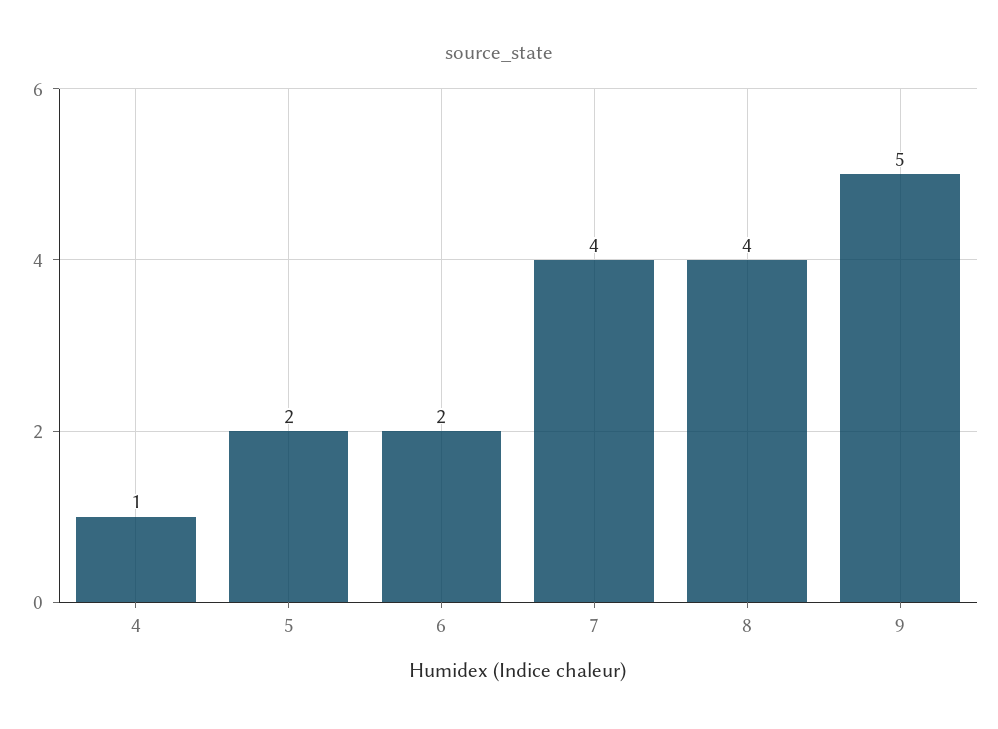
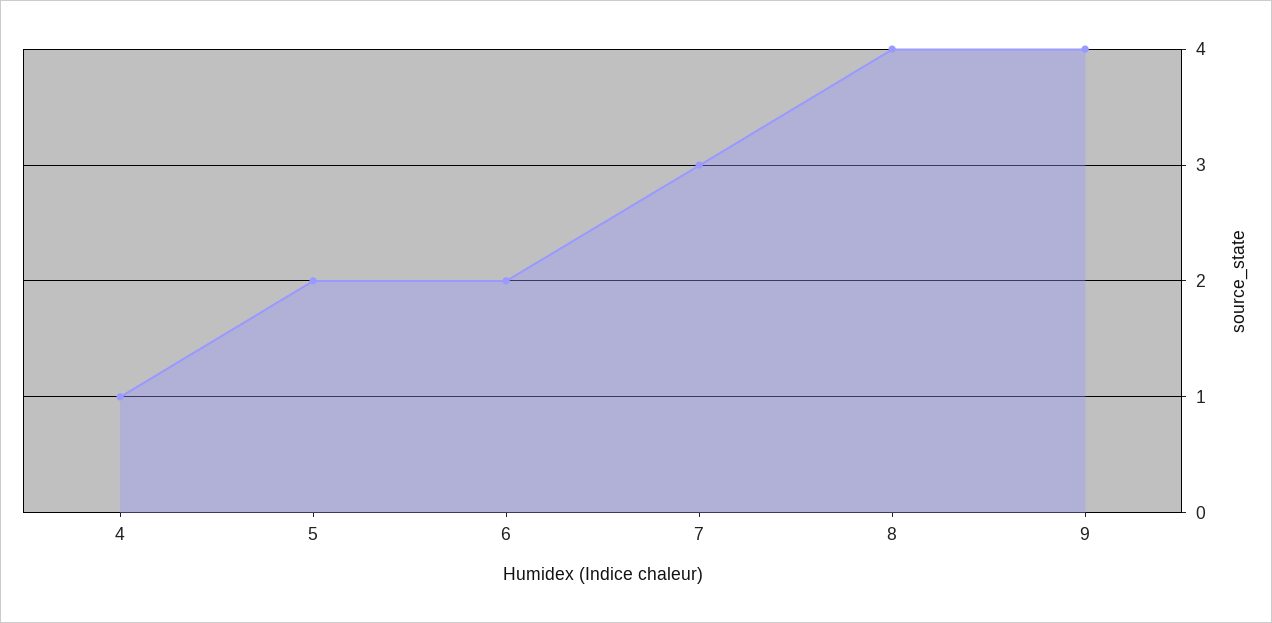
  {
    "4": 1,
    "5": 2,
    "6": 2,
-   "7": 4,
+   "7": 3,
    "8": 4,
-   "9": 5
+   "9": 4
  }

